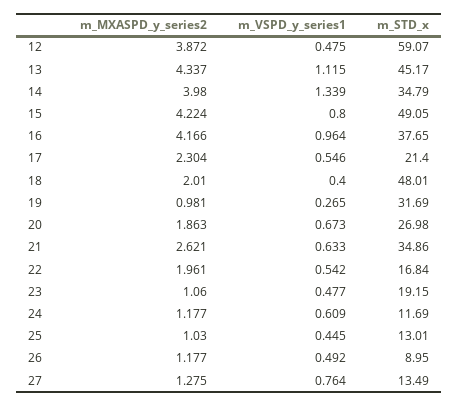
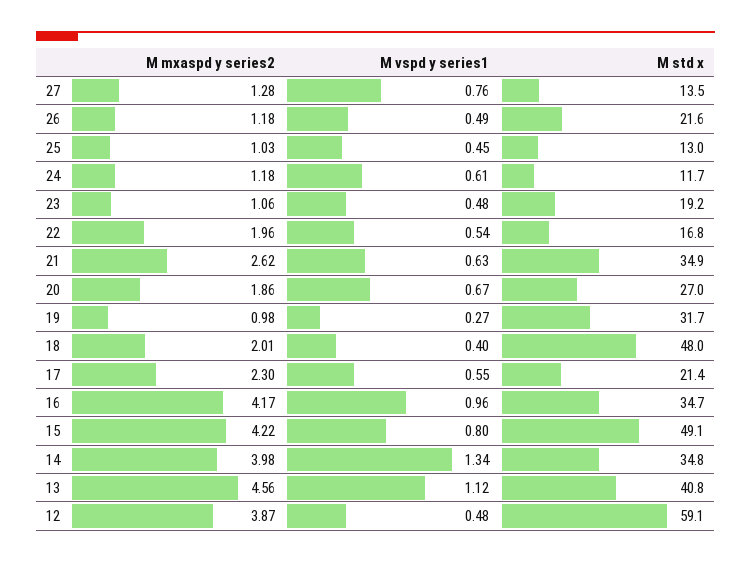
  {
    "m_MXASPD_y_series2": {
      "12": 3.872,
-     "13": 4.337,
+     "13": 4.56,
      "14": 3.98,
      "15": 4.224,
      "16": 4.166,
      "17": 2.304,
      "18": 2.01,
      "19": 0.981,
      "20": 1.863,
      "21": 2.621,
      "22": 1.961,
      "23": 1.06,
      "24": 1.177,
      "25": 1.03,
      "26": 1.177,
      "27": 1.275
    },
    "m_VSPD_y_series1": {
      "12": 0.475,
      "13": 1.115,
      "14": 1.339,
      "15": 0.8,
      "16": 0.964,
      "17": 0.546,
      "18": 0.4,
      "19": 0.265,
      "20": 0.673,
      "21": 0.633,
      "22": 0.542,
      "23": 0.477,
      "24": 0.609,
      "25": 0.445,
      "26": 0.492,
      "27": 0.764
    },
    "m_STD_x": {
      "12": 59.07,
-     "13": 45.17,
+     "13": 40.8,
      "14": 34.79,
      "15": 49.05,
-     "16": 37.65,
+     "16": 34.7,
      "17": 21.4,
      "18": 48.01,
      "19": 31.69,
      "20": 26.98,
      "21": 34.86,
      "22": 16.84,
      "23": 19.15,
      "24": 11.69,
      "25": 13.01,
-     "26": 8.95,
+     "26": 21.6,
      "27": 13.49
    }
  }

